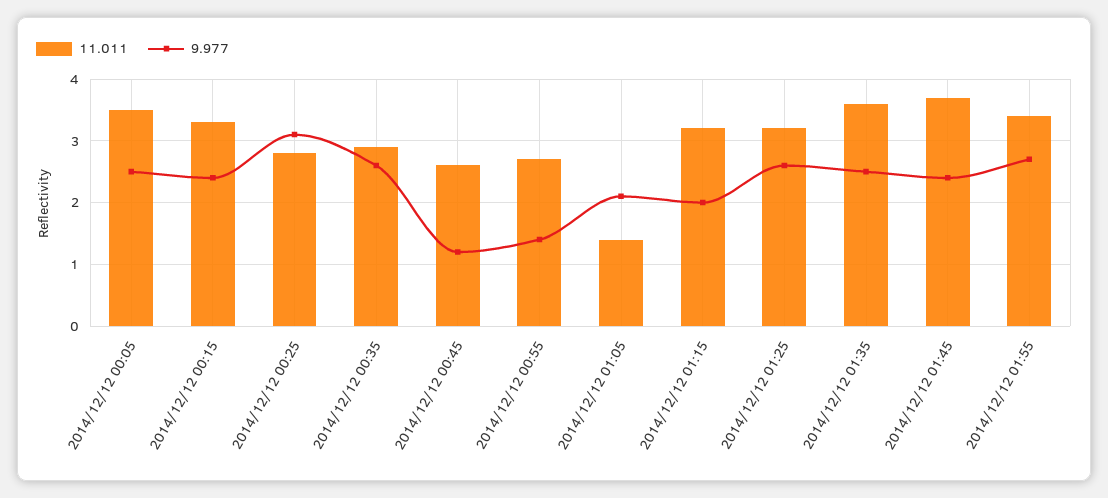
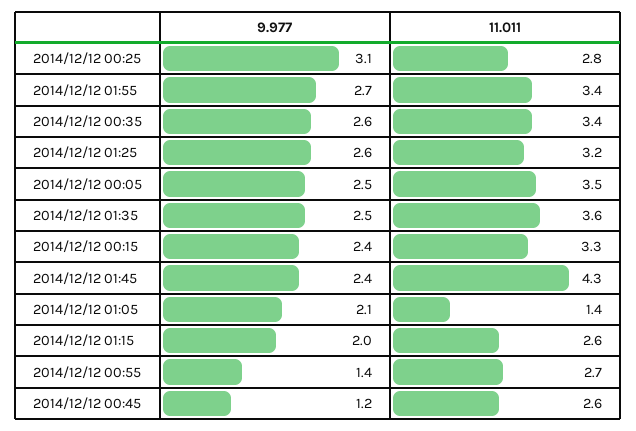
  {
    "11.011": {
      "2014/12/12 00:05": 3.5,
      "2014/12/12 00:15": 3.3,
      "2014/12/12 00:25": 2.8,
-     "2014/12/12 00:35": 2.9,
+     "2014/12/12 00:35": 3.4,
      "2014/12/12 00:45": 2.6,
      "2014/12/12 00:55": 2.7,
      "2014/12/12 01:05": 1.4,
-     "2014/12/12 01:15": 3.2,
+     "2014/12/12 01:15": 2.6,
      "2014/12/12 01:25": 3.2,
      "2014/12/12 01:35": 3.6,
-     "2014/12/12 01:45": 3.7,
+     "2014/12/12 01:45": 4.3,
      "2014/12/12 01:55": 3.4
    },
    "9.977": {
      "2014/12/12 00:05": 2.5,
      "2014/12/12 00:15": 2.4,
      "2014/12/12 00:25": 3.1,
      "2014/12/12 00:35": 2.6,
      "2014/12/12 00:45": 1.2,
      "2014/12/12 00:55": 1.4,
      "2014/12/12 01:05": 2.1,
      "2014/12/12 01:15": 2,
      "2014/12/12 01:25": 2.6,
      "2014/12/12 01:35": 2.5,
      "2014/12/12 01:45": 2.4,
      "2014/12/12 01:55": 2.7
    }
  }

